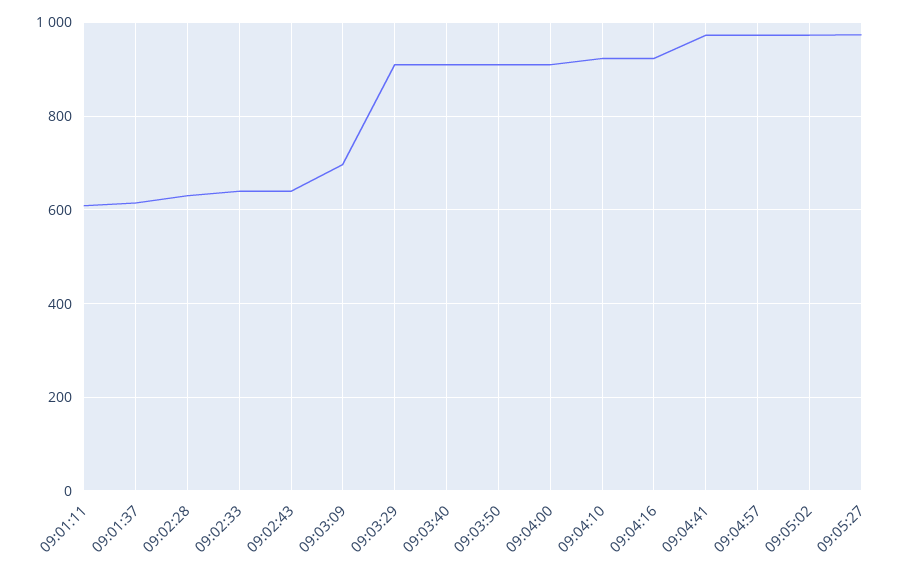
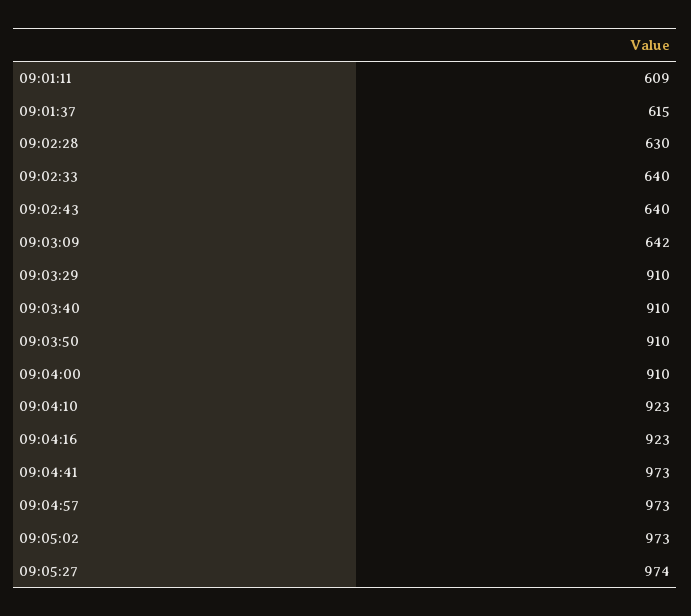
  {
    "09:01:11": 609,
    "09:01:37": 615,
    "09:02:28": 630,
    "09:02:33": 640,
    "09:02:43": 640,
-   "09:03:09": 700,
+   "09:03:09": 642,
    "09:03:29": 910,
    "09:03:40": 910,
    "09:03:50": 910,
    "09:04:00": 910,
    "09:04:10": 923,
    "09:04:16": 923,
    "09:04:41": 973,
    "09:04:57": 973,
    "09:05:02": 973,
    "09:05:27": 974
  }

